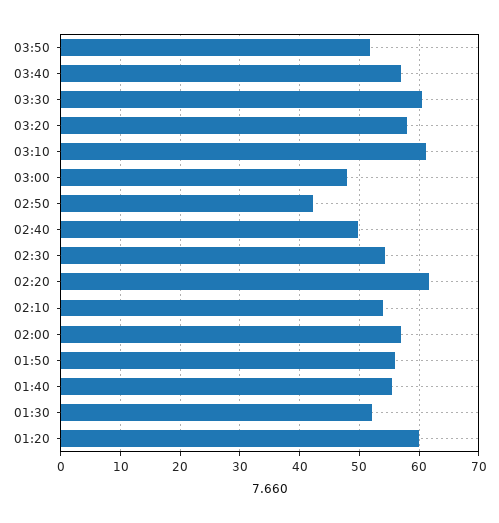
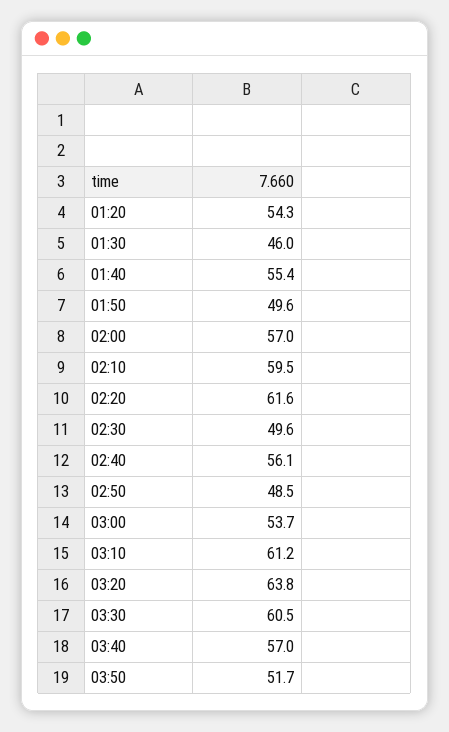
  {
    "03:50": 51.7,
    "03:40": 57,
    "03:30": 60.5,
-   "03:20": 58,
+   "03:20": 63.8,
    "03:10": 61.2,
-   "03:00": 48,
+   "03:00": 53.7,
-   "02:50": 42,
+   "02:50": 48.5,
-   "02:40": 50,
+   "02:40": 56.1,
-   "02:30": 54,
+   "02:30": 49.6,
    "02:20": 61.6,
-   "02:10": 54,
+   "02:10": 59.5,
    "02:00": 57,
-   "01:50": 56,
+   "01:50": 49.6,
    "01:40": 55.4,
-   "01:30": 52,
+   "01:30": 46,
-   "01:20": 60
+   "01:20": 54.3
  }

